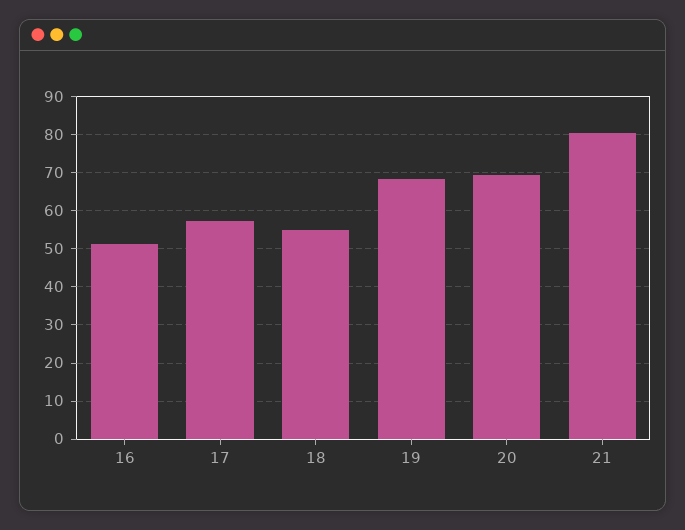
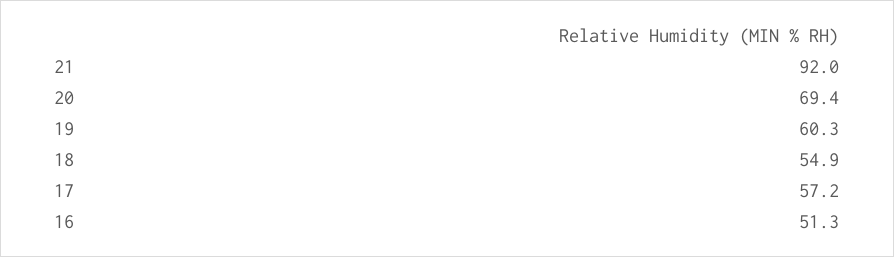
  {
    "16": 51.3,
    "17": 57.2,
    "18": 54.9,
-   "19": 68,
+   "19": 60.3,
    "20": 69.4,
-   "21": 80
+   "21": 92
  }

